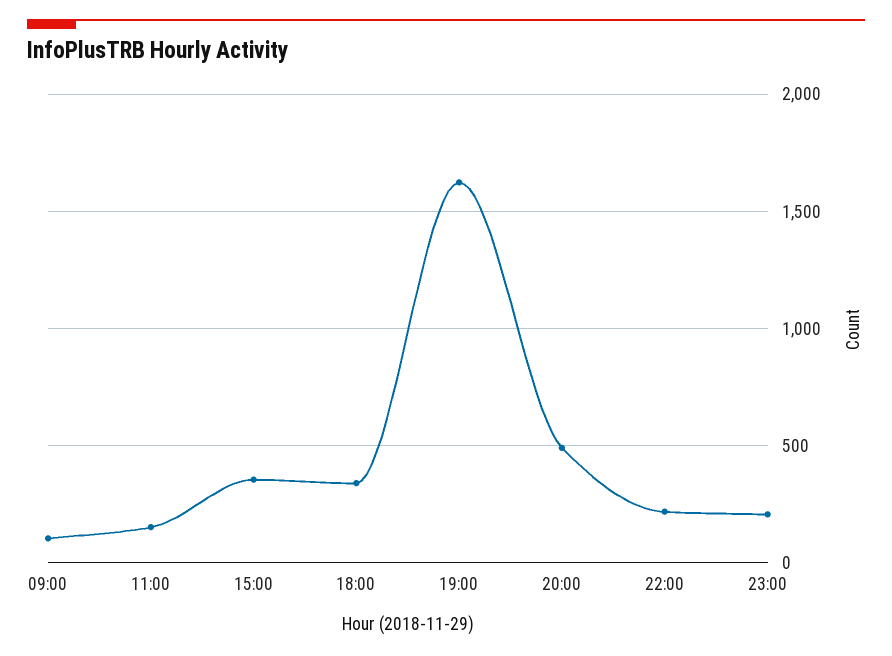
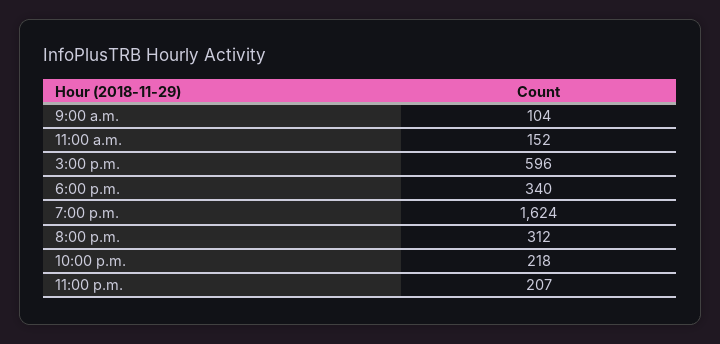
  {
    "09:00": 104,
    "11:00": 152,
-   "15:00": 350,
+   "15:00": 596,
    "18:00": 340,
    "19:00": 1624,
-   "20:00": 500,
+   "20:00": 312,
    "22:00": 218,
    "23:00": 207
  }

